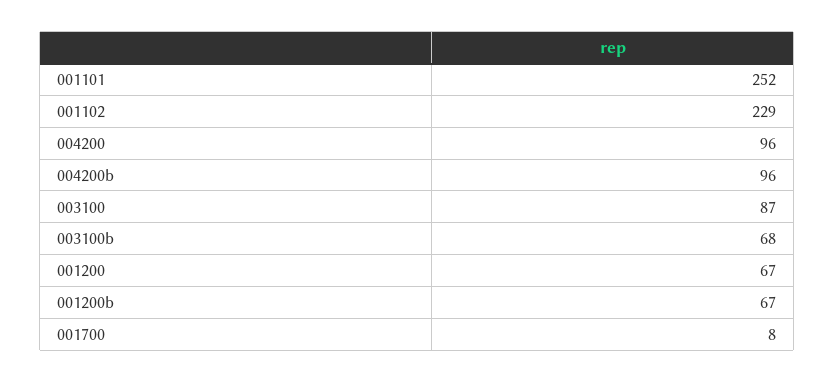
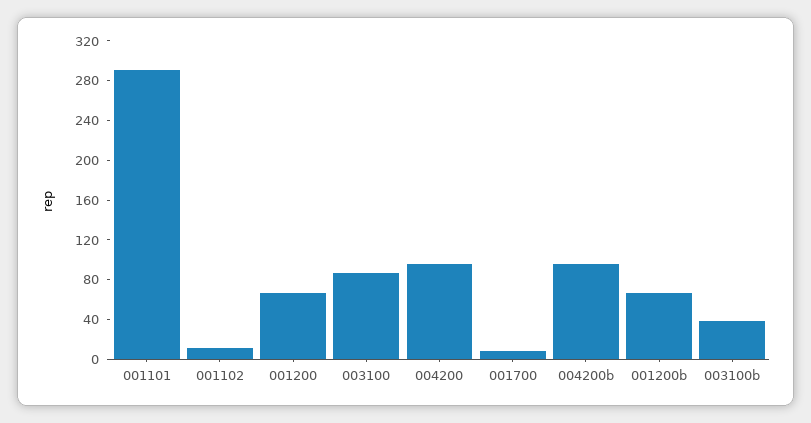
  {
-   "001101": 252,
+   "001101": 290,
-   "001102": 229,
+   "001102": 10,
    "004200": 96,
    "004200b": 96,
    "003100": 87,
-   "003100b": 68,
+   "003100b": 40,
    "001200": 67,
    "001200b": 67,
    "001700": 8
  }

